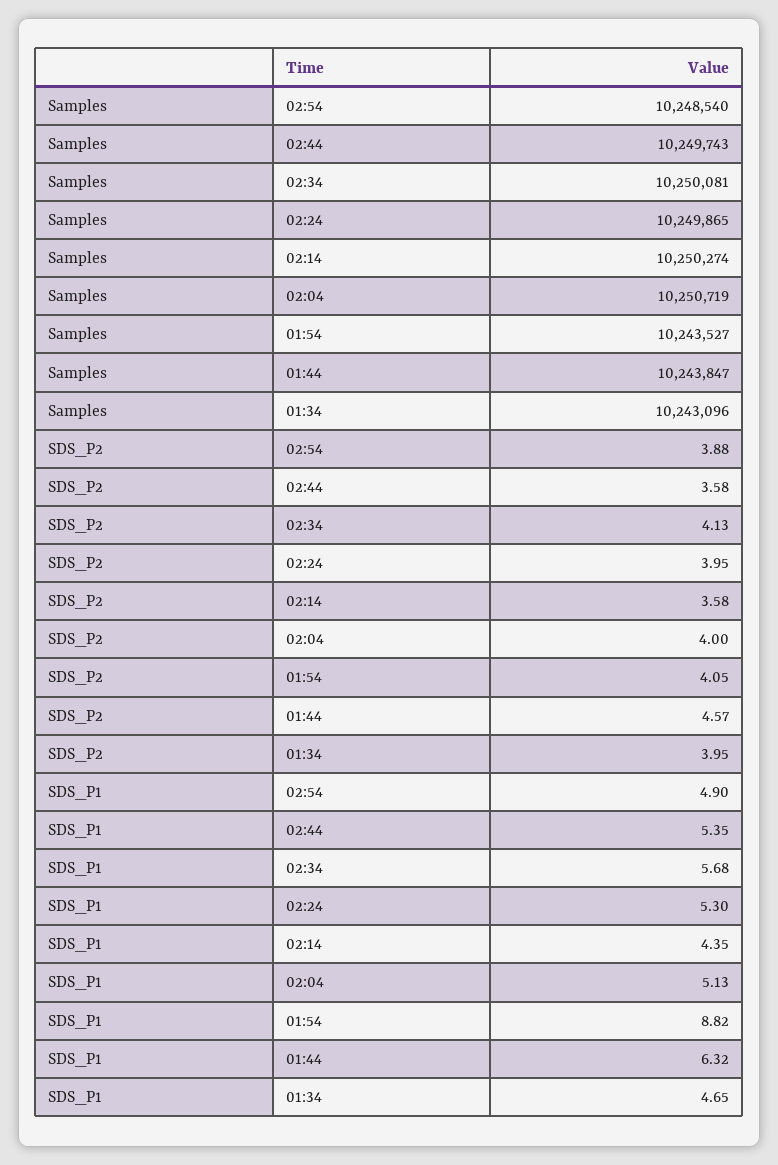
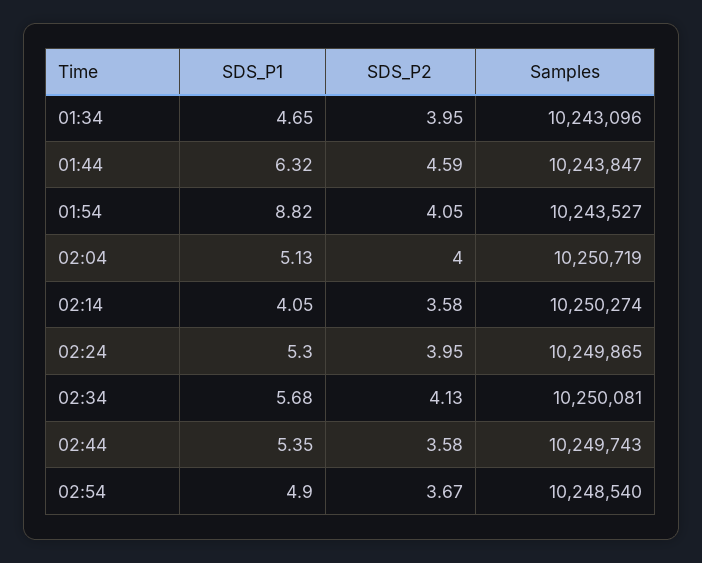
  {
    "Samples": {
      "02:54": 10248540,
      "02:44": 10249743,
      "02:34": 10250081,
      "02:24": 10249865,
      "02:14": 10250274,
      "02:04": 10250719,
      "01:54": 10243527,
      "01:44": 10243847,
      "01:34": 10243096
    },
    "SDS_P2": {
-     "02:54": 3.88,
+     "02:54": 3.67,
      "02:44": 3.58,
      "02:34": 4.13,
      "02:24": 3.95,
      "02:14": 3.58,
      "02:04": 4,
      "01:54": 4.05,
-     "01:44": 4.57,
+     "01:44": 4.59,
      "01:34": 3.95
    },
    "SDS_P1": {
      "02:54": 4.9,
      "02:44": 5.35,
      "02:34": 5.68,
      "02:24": 5.3,
-     "02:14": 4.35,
+     "02:14": 4.05,
      "02:04": 5.13,
      "01:54": 8.82,
      "01:44": 6.32,
      "01:34": 4.65
    }
  }

